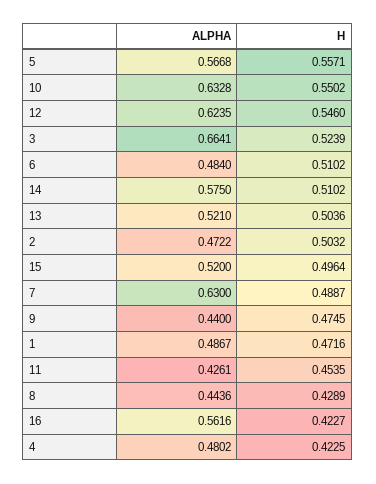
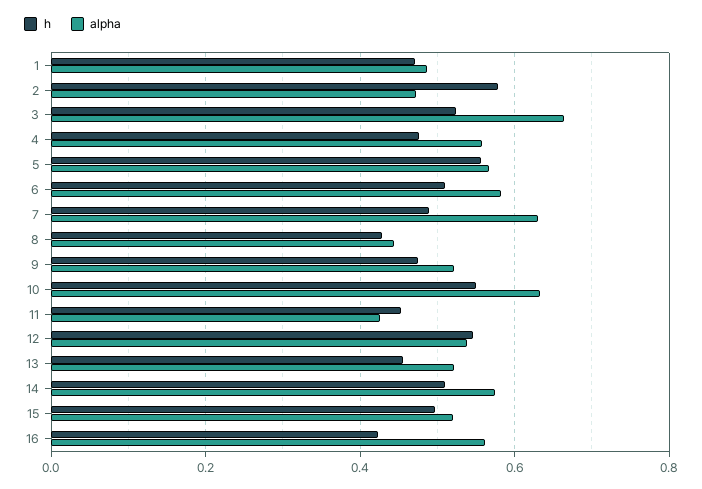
  {
    "ALPHA": {
      "5": 0.5668,
      "10": 0.6328,
-     "12": 0.6235,
+     "12": 0.54,
      "3": 0.6641,
-     "6": 0.484,
+     "6": 0.58,
      "14": 0.575,
      "13": 0.521,
      "2": 0.4722,
      "15": 0.52,
      "7": 0.63,
-     "9": 0.44,
+     "9": 0.52,
      "1": 0.4867,
      "11": 0.4261,
      "8": 0.4436,
      "16": 0.5616,
-     "4": 0.4802
+     "4": 0.56
    },
    "H": {
      "5": 0.5571,
      "10": 0.5502,
      "12": 0.546,
      "3": 0.5239,
      "6": 0.5102,
      "14": 0.5102,
-     "13": 0.5036,
+     "13": 0.46,
-     "2": 0.5032,
+     "2": 0.58,
      "15": 0.4964,
      "7": 0.4887,
      "9": 0.4745,
      "1": 0.4716,
      "11": 0.4535,
      "8": 0.4289,
      "16": 0.4227,
-     "4": 0.4225
+     "4": 0.48
    }
  }

